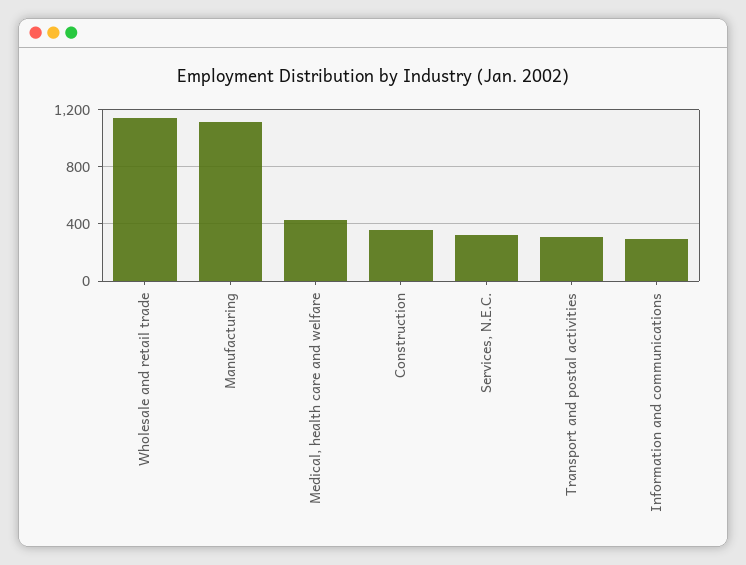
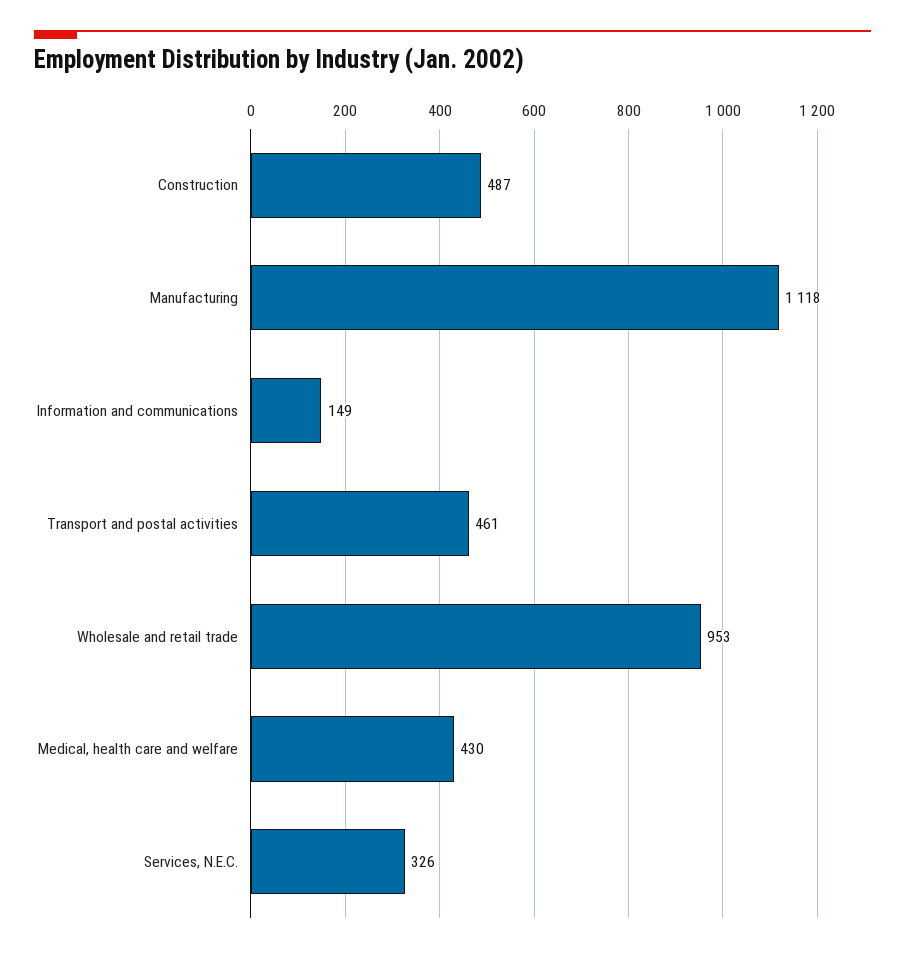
  {
-   "Wholesale and retail trade": 1150,
+   "Wholesale and retail trade": 953,
    "Manufacturing": 1118,
    "Medical, health care and welfare": 430,
-   "Construction": 350,
+   "Construction": 487,
    "Services, N.E.C.": 326,
-   "Transport and postal activities": 300,
+   "Transport and postal activities": 461,
-   "Information and communications": 300
+   "Information and communications": 149
  }

